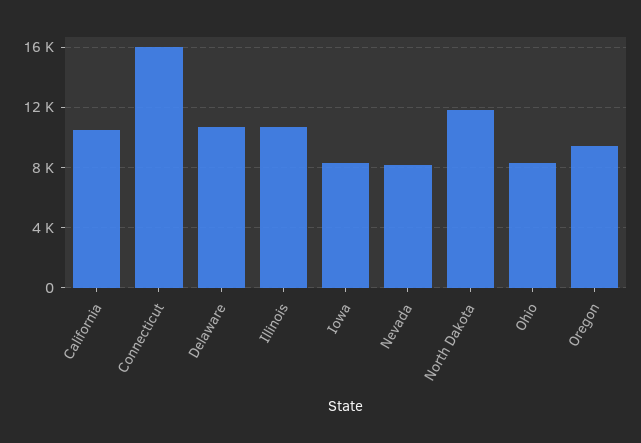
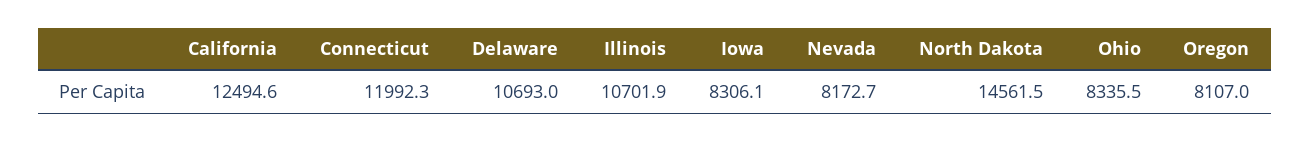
  {
-   "California": 10500,
+   "California": 12494.6,
-   "Connecticut": 16000,
+   "Connecticut": 11992.3,
    "Delaware": 10693,
    "Illinois": 10701.9,
    "Iowa": 8306.1,
    "Nevada": 8172.7,
-   "North Dakota": 12000,
+   "North Dakota": 14561.5,
    "Ohio": 8335.5,
-   "Oregon": 9500
+   "Oregon": 8107
  }

